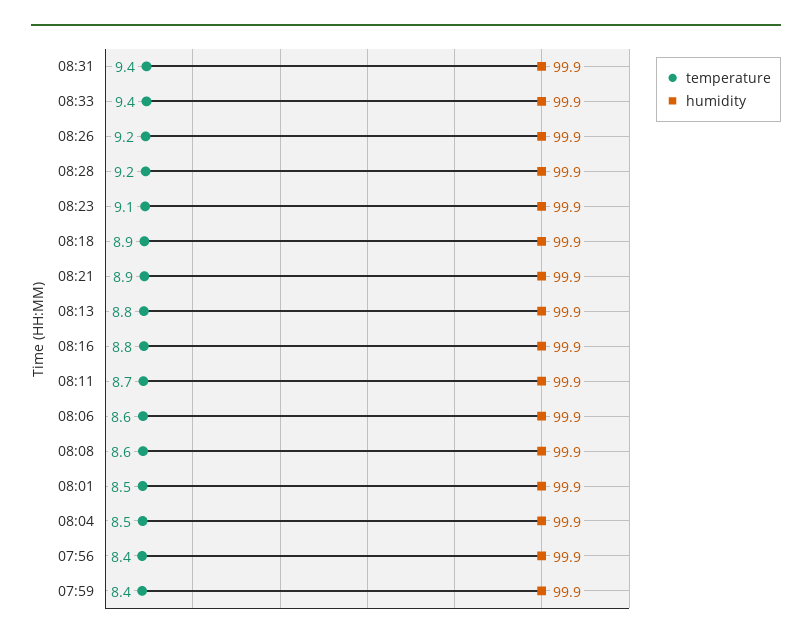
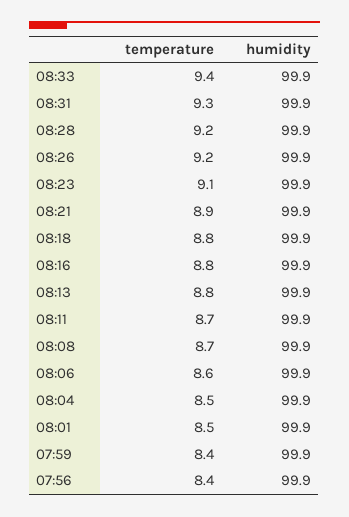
  {
    "temperature": {
-     "08:31": 9.4,
+     "08:31": 9.3,
      "08:33": 9.4,
      "08:26": 9.2,
      "08:28": 9.2,
      "08:23": 9.1,
-     "08:18": 8.9,
+     "08:18": 8.8,
      "08:21": 8.9,
      "08:13": 8.8,
      "08:16": 8.8,
      "08:11": 8.7,
      "08:06": 8.6,
-     "08:08": 8.6,
+     "08:08": 8.7,
      "08:01": 8.5,
      "08:04": 8.5,
      "07:56": 8.4,
      "07:59": 8.4
    },
    "humidity": {
      "08:31": 99.9,
      "08:33": 99.9,
      "08:26": 99.9,
      "08:28": 99.9,
      "08:23": 99.9,
      "08:18": 99.9,
      "08:21": 99.9,
      "08:13": 99.9,
      "08:16": 99.9,
      "08:11": 99.9,
      "08:06": 99.9,
      "08:08": 99.9,
      "08:01": 99.9,
      "08:04": 99.9,
      "07:56": 99.9,
      "07:59": 99.9
    }
  }

